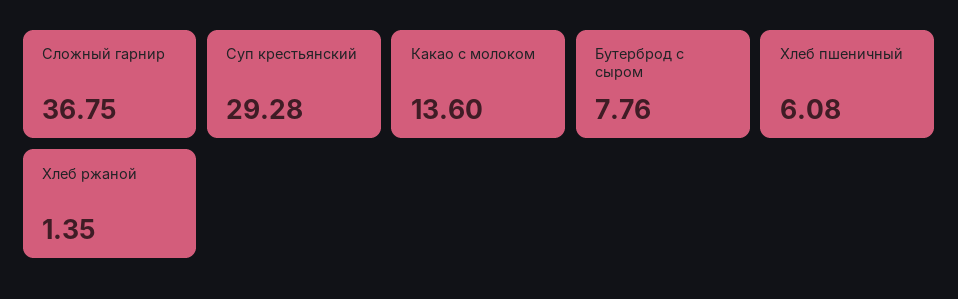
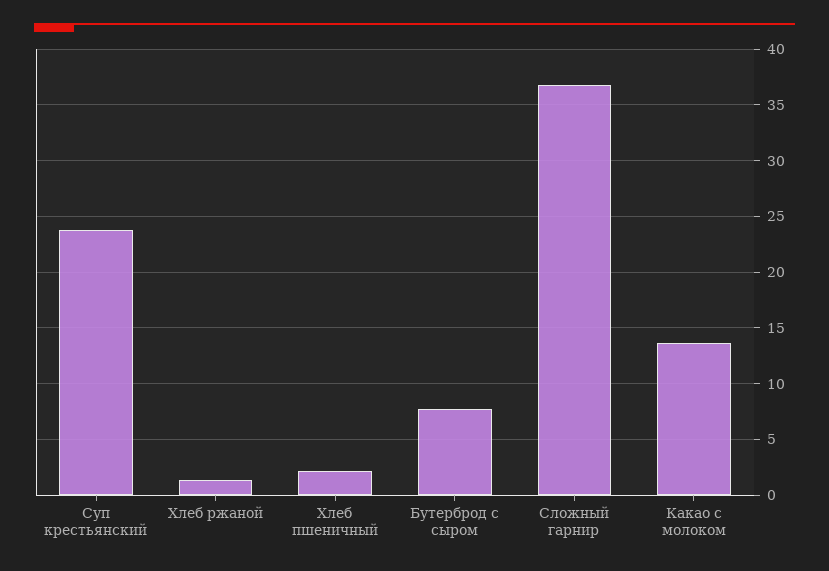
  {
    "Сложный гарнир": 36.75,
-   "Суп крестьянский": 29.28,
+   "Суп крестьянский": 24,
    "Какао с молоком": 13.6,
    "Бутерброд с сыром": 7.76,
-   "Хлеб пшеничный": 6.08,
+   "Хлеб пшеничный": 2,
    "Хлеб ржаной": 1.35
  }

